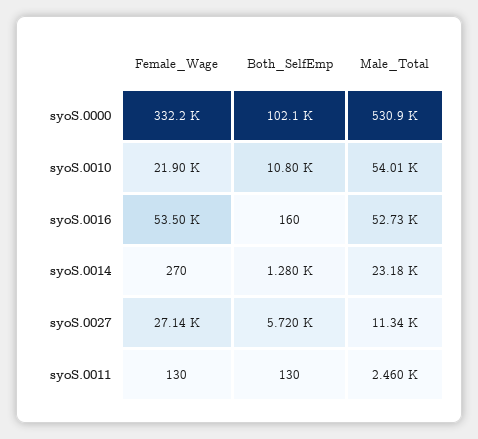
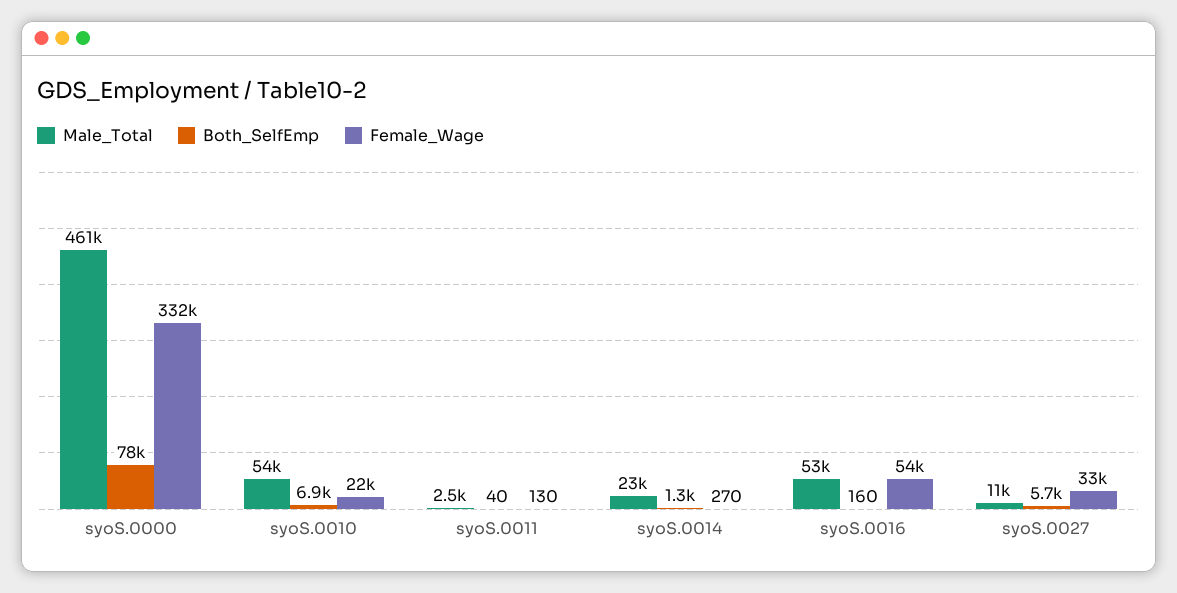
  {
    "Female_Wage": {
      "syoS.0000": 332200,
      "syoS.0010": 21900,
      "syoS.0016": 53500,
      "syoS.0014": 270,
-     "syoS.0027": 27140,
+     "syoS.0027": 33000,
      "syoS.0011": 130
    },
    "Both_SelfEmp": {
-     "syoS.0000": 102100,
+     "syoS.0000": 78000,
-     "syoS.0010": 10800,
+     "syoS.0010": 6900,
      "syoS.0016": 160,
      "syoS.0014": 1280,
      "syoS.0027": 5720,
-     "syoS.0011": 130
+     "syoS.0011": 40
    },
    "Male_Total": {
-     "syoS.0000": 530900,
+     "syoS.0000": 461000,
      "syoS.0010": 54010,
      "syoS.0016": 52730,
      "syoS.0014": 23180,
      "syoS.0027": 11340,
      "syoS.0011": 2460
    }
  }

